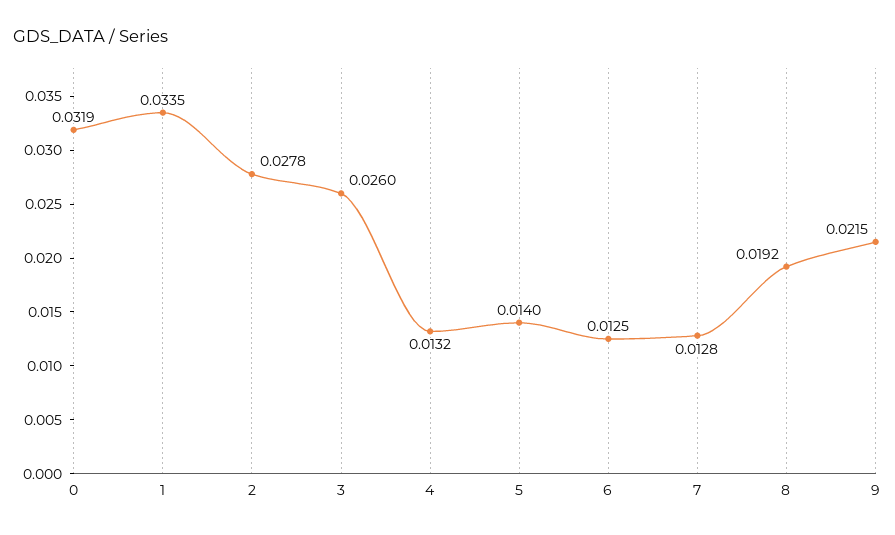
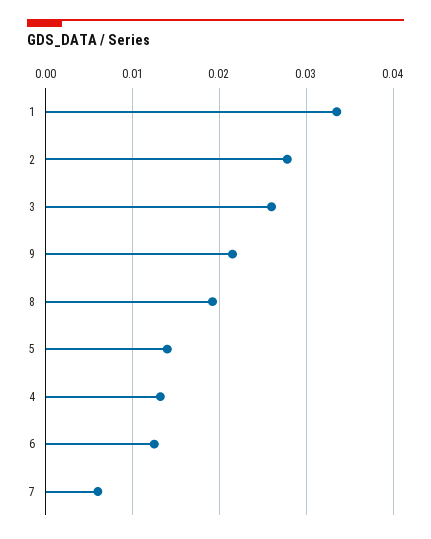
  {
-   "0": 0.0319,
    "1": 0.0335,
    "2": 0.0278,
    "3": 0.026,
    "4": 0.0132,
    "5": 0.014,
    "6": 0.0125,
-   "7": 0.0128,
+   "7": 0.006,
    "8": 0.0192,
    "9": 0.0215
  }

